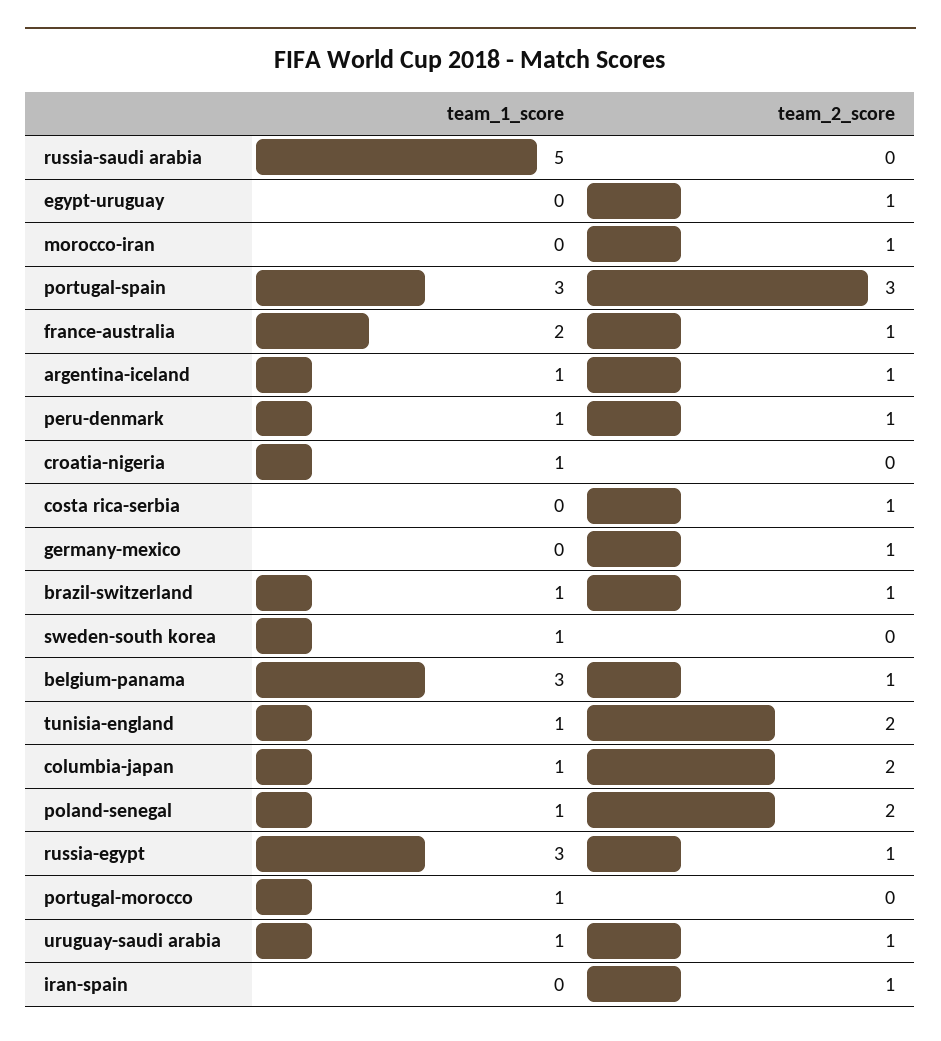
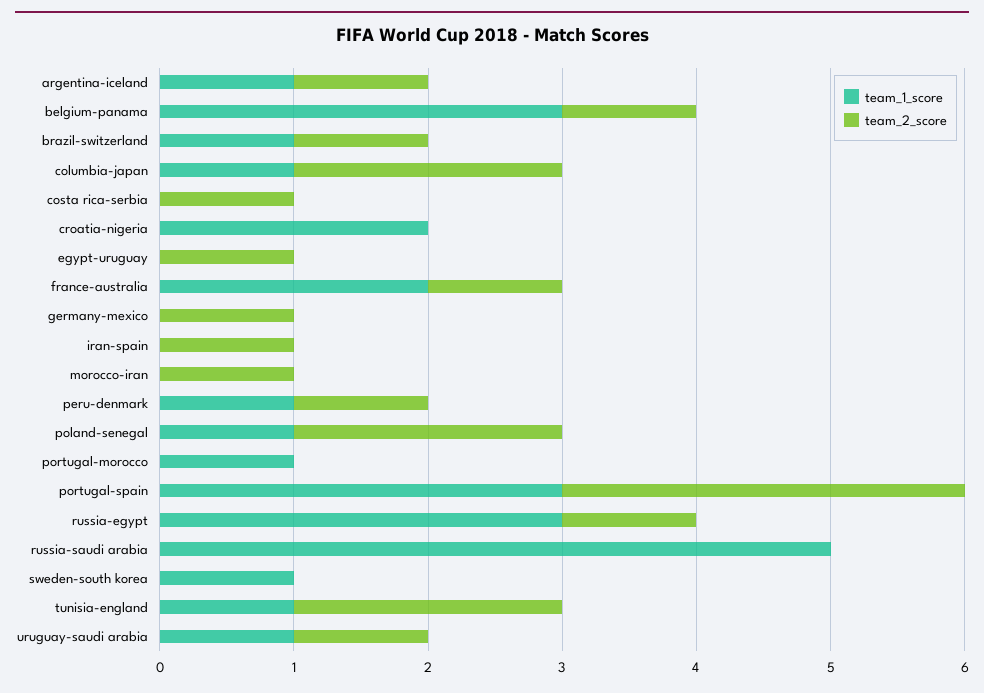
  {
    "team_1_score": {
      "russia-saudi arabia": 5,
      "egypt-uruguay": 0,
      "morocco-iran": 0,
      "portugal-spain": 3,
      "france-australia": 2,
      "argentina-iceland": 1,
      "peru-denmark": 1,
-     "croatia-nigeria": 1,
+     "croatia-nigeria": 2,
      "costa rica-serbia": 0,
      "germany-mexico": 0,
      "brazil-switzerland": 1,
      "sweden-south korea": 1,
      "belgium-panama": 3,
      "tunisia-england": 1,
      "columbia-japan": 1,
      "poland-senegal": 1,
      "russia-egypt": 3,
      "portugal-morocco": 1,
      "uruguay-saudi arabia": 1,
      "iran-spain": 0
    },
    "team_2_score": {
      "russia-saudi arabia": 0,
      "egypt-uruguay": 1,
      "morocco-iran": 1,
      "portugal-spain": 3,
      "france-australia": 1,
      "argentina-iceland": 1,
      "peru-denmark": 1,
      "croatia-nigeria": 0,
      "costa rica-serbia": 1,
      "germany-mexico": 1,
      "brazil-switzerland": 1,
      "sweden-south korea": 0,
      "belgium-panama": 1,
      "tunisia-england": 2,
      "columbia-japan": 2,
      "poland-senegal": 2,
      "russia-egypt": 1,
      "portugal-morocco": 0,
      "uruguay-saudi arabia": 1,
      "iran-spain": 1
    }
  }

